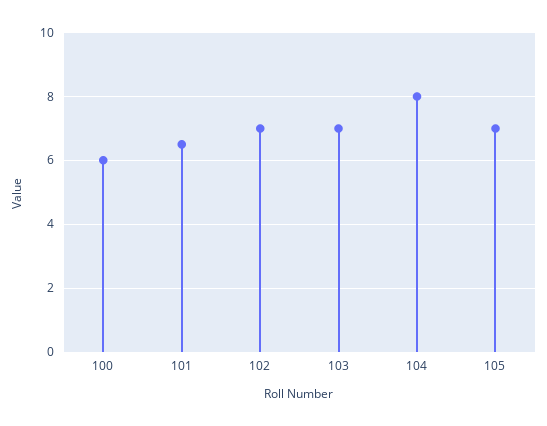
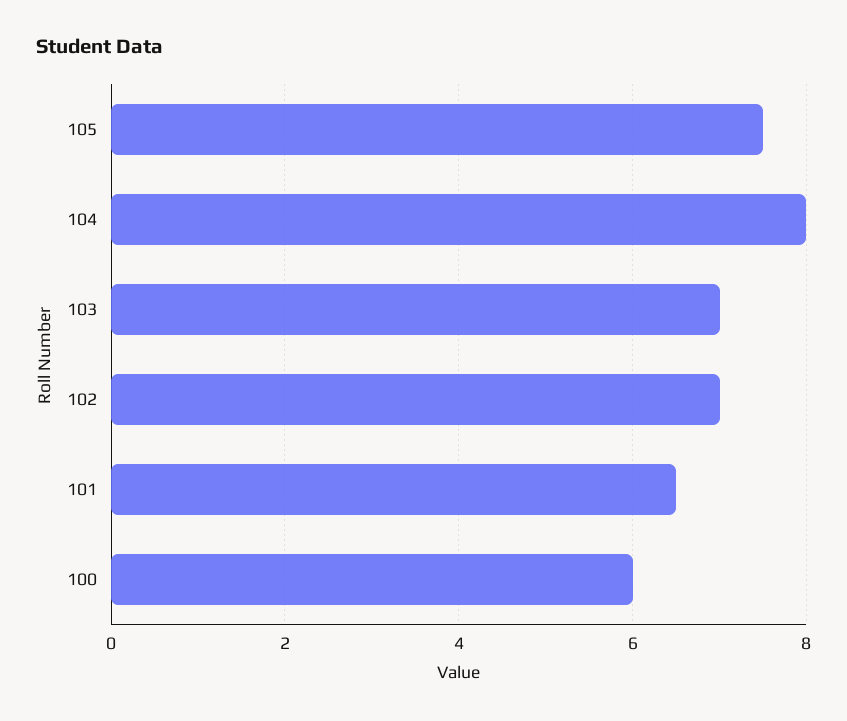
  {
    "100": 6,
    "101": 6.5,
    "102": 7,
    "103": 7,
    "104": 8,
-   "105": 7
+   "105": 7.5
  }

